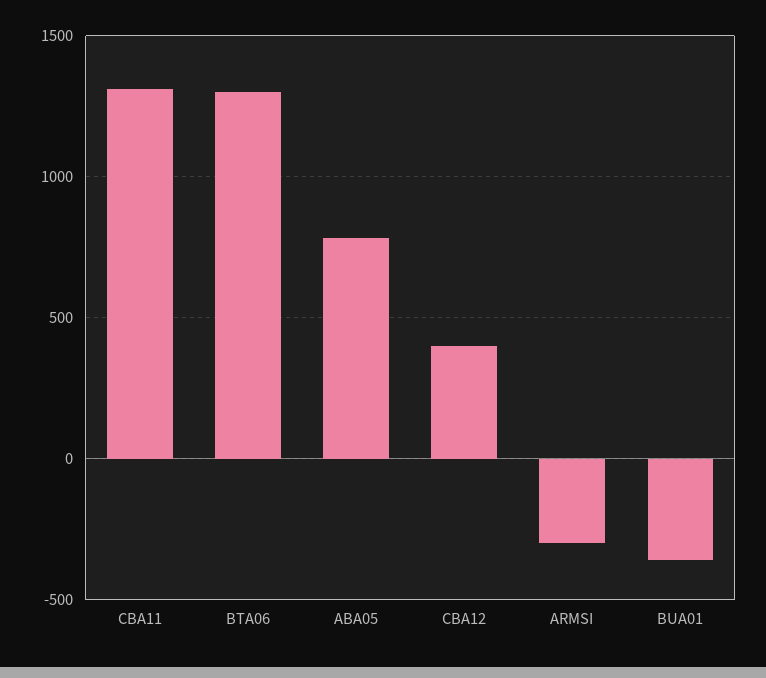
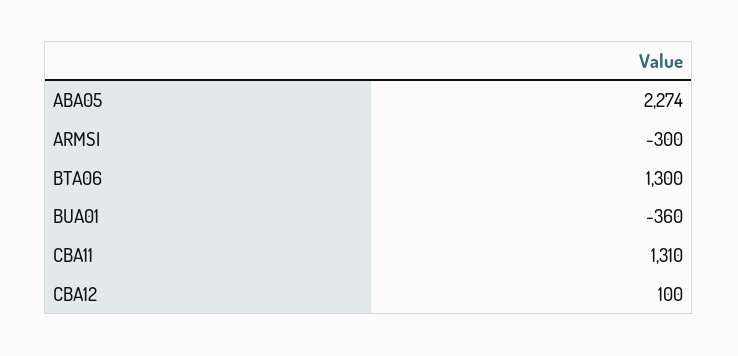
  {
    "CBA11": 1310,
    "BTA06": 1300,
-   "ABA05": 800,
+   "ABA05": 2274,
-   "CBA12": 400,
+   "CBA12": 100,
    "ARMSI": -300,
    "BUA01": -360
  }

